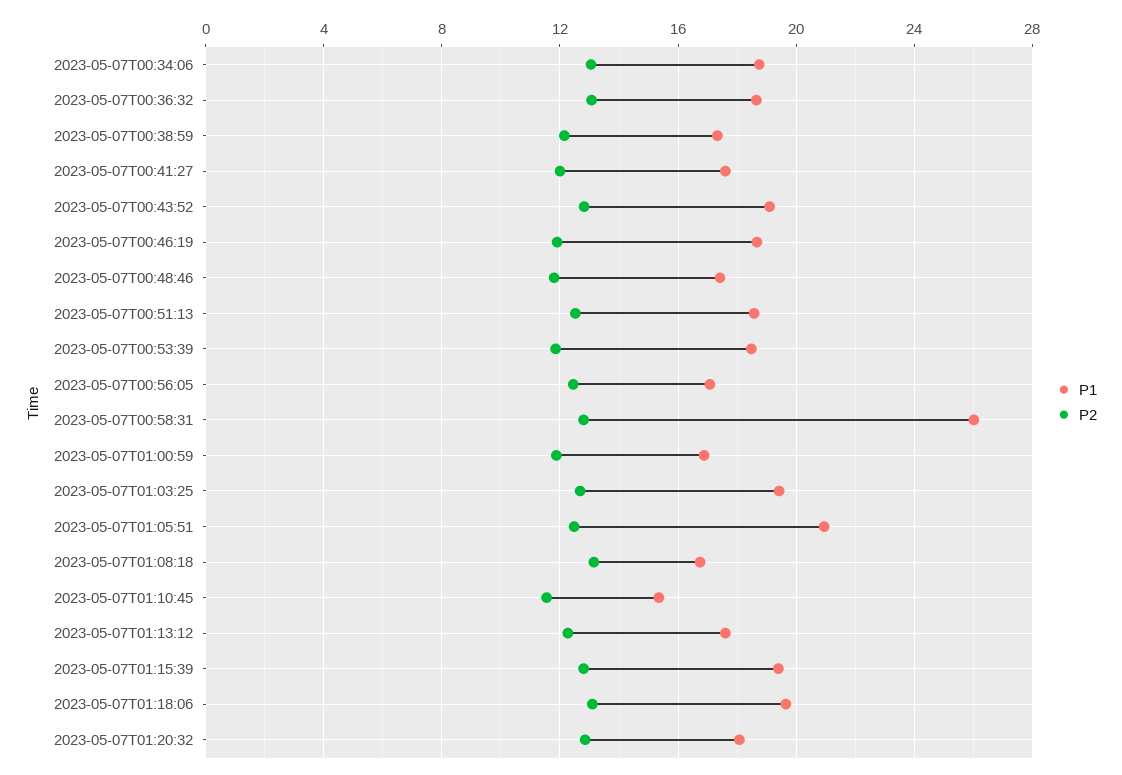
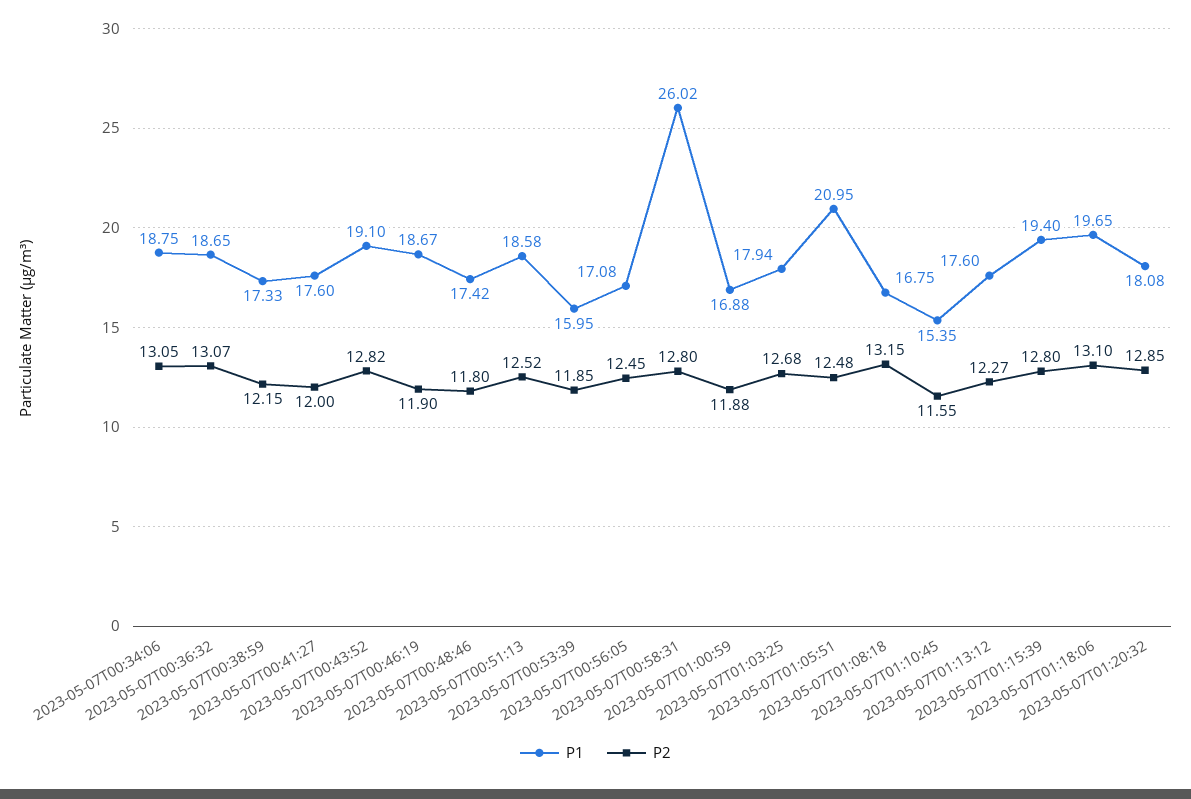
  {
    "P1": {
      "2023-05-07T00:34:06": 18.75,
      "2023-05-07T00:36:32": 18.65,
      "2023-05-07T00:38:59": 17.33,
      "2023-05-07T00:41:27": 17.6,
      "2023-05-07T00:43:52": 19.1,
      "2023-05-07T00:46:19": 18.67,
      "2023-05-07T00:48:46": 17.42,
      "2023-05-07T00:51:13": 18.58,
-     "2023-05-07T00:53:39": 18.5,
+     "2023-05-07T00:53:39": 15.95,
      "2023-05-07T00:56:05": 17.08,
      "2023-05-07T00:58:31": 26.02,
      "2023-05-07T01:00:59": 16.88,
-     "2023-05-07T01:03:25": 19.5,
+     "2023-05-07T01:03:25": 17.94,
      "2023-05-07T01:05:51": 20.95,
      "2023-05-07T01:08:18": 16.75,
      "2023-05-07T01:10:45": 15.35,
      "2023-05-07T01:13:12": 17.6,
      "2023-05-07T01:15:39": 19.4,
      "2023-05-07T01:18:06": 19.65,
      "2023-05-07T01:20:32": 18.08
    },
    "P2": {
      "2023-05-07T00:34:06": 13.05,
      "2023-05-07T00:36:32": 13.07,
      "2023-05-07T00:38:59": 12.15,
      "2023-05-07T00:41:27": 12,
      "2023-05-07T00:43:52": 12.82,
      "2023-05-07T00:46:19": 11.9,
      "2023-05-07T00:48:46": 11.8,
      "2023-05-07T00:51:13": 12.52,
      "2023-05-07T00:53:39": 11.85,
      "2023-05-07T00:56:05": 12.45,
      "2023-05-07T00:58:31": 12.8,
      "2023-05-07T01:00:59": 11.88,
      "2023-05-07T01:03:25": 12.68,
      "2023-05-07T01:05:51": 12.48,
      "2023-05-07T01:08:18": 13.15,
      "2023-05-07T01:10:45": 11.55,
      "2023-05-07T01:13:12": 12.27,
      "2023-05-07T01:15:39": 12.8,
      "2023-05-07T01:18:06": 13.1,
      "2023-05-07T01:20:32": 12.85
    }
  }

